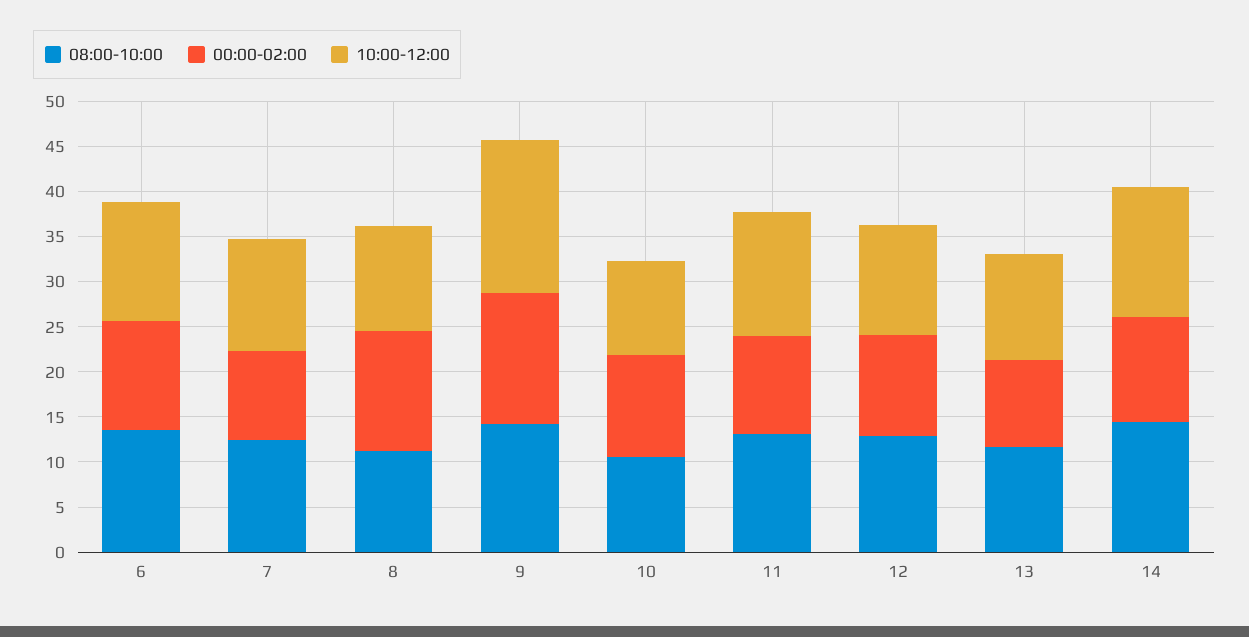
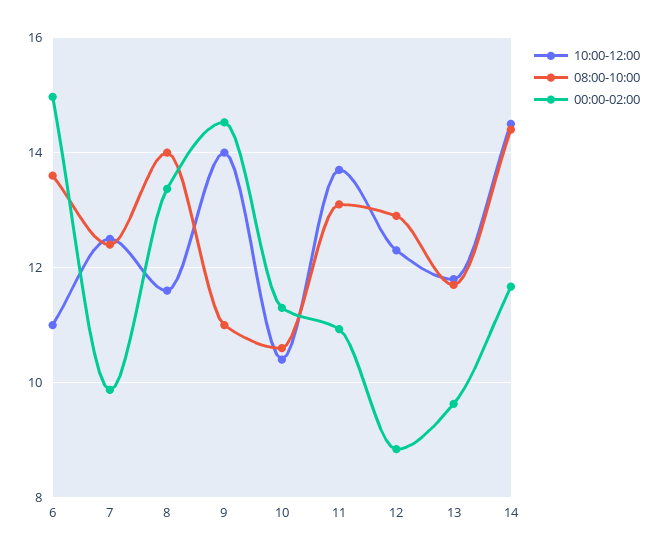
  {
    "08:00-10:00": {
      "6": 13.6,
      "7": 12.4,
-     "8": 11,
+     "8": 14,
-     "9": 14,
+     "9": 11,
      "10": 10.6,
      "11": 13.2,
      "12": 13,
      "13": 11.8,
      "14": 14.4
    },
    "00:00-02:00": {
-     "6": 12,
+     "6": 15,
      "7": 9.8,
      "8": 13.4,
      "9": 14.6,
      "10": 11.4,
      "11": 11,
-     "12": 11,
+     "12": 8.8,
      "13": 9.6,
      "14": 11.6
    },
    "10:00-12:00": {
-     "6": 13,
+     "6": 11,
      "7": 12.6,
      "8": 11.6,
-     "9": 17,
+     "9": 14,
      "10": 10.4,
      "11": 13.8,
      "12": 12.4,
      "13": 11.8,
      "14": 14.6
    }
  }

